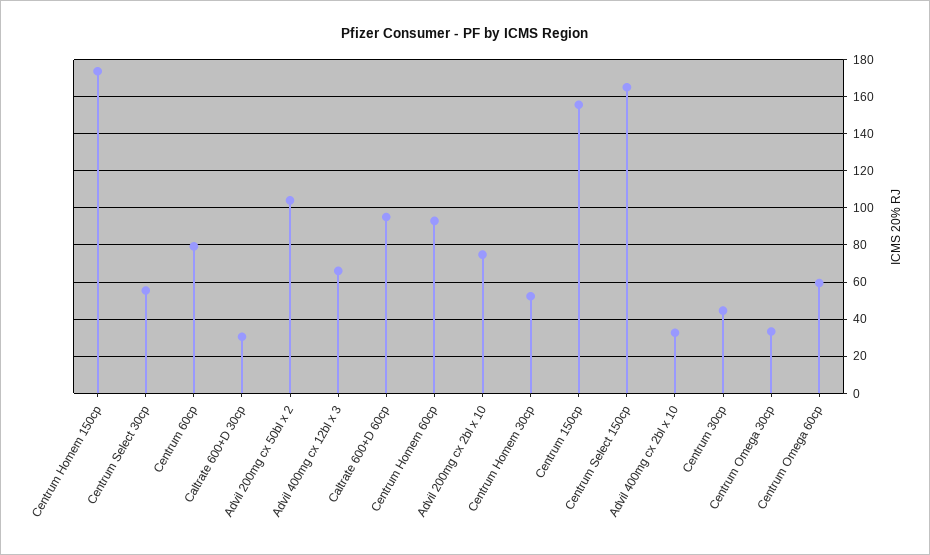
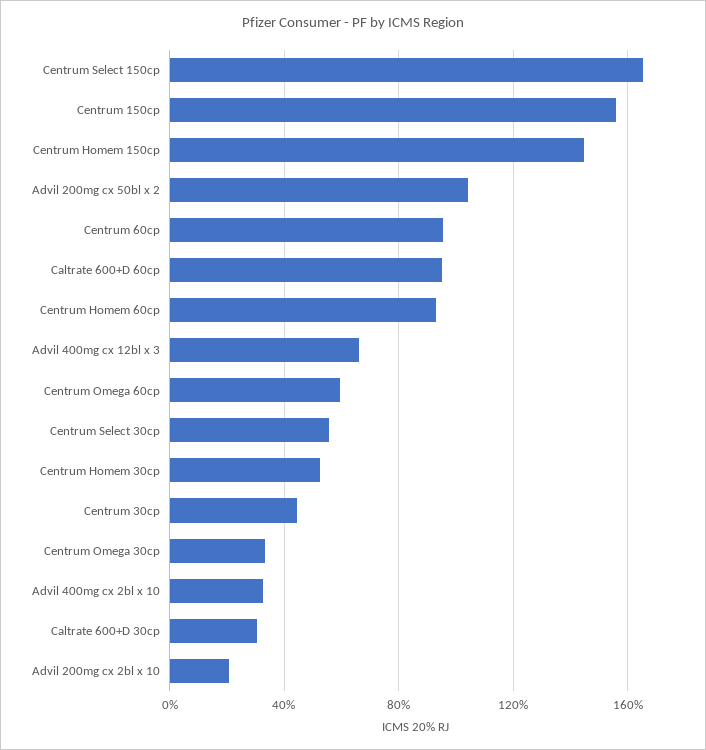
  {
-   "Centrum Homem 150cp": 175,
+   "Centrum Homem 150cp": 145,
    "Centrum Select 30cp": 55,
-   "Centrum 60cp": 80,
+   "Centrum 60cp": 95,
    "Caltrate 600+D 30cp": 30,
    "Advil 200mg cx 50bl x 2": 105,
    "Advil 400mg cx 12bl x 3": 65,
    "Caltrate 600+D 60cp": 95,
    "Centrum Homem 60cp": 95,
-   "Advil 200mg cx 2bl x 10": 75,
+   "Advil 200mg cx 2bl x 10": 20,
    "Centrum Homem 30cp": 50,
    "Centrum 150cp": 155,
    "Centrum Select 150cp": 165,
    "Advil 400mg cx 2bl x 10": 35,
    "Centrum 30cp": 45,
    "Centrum Omega 30cp": 35,
    "Centrum Omega 60cp": 60
  }

